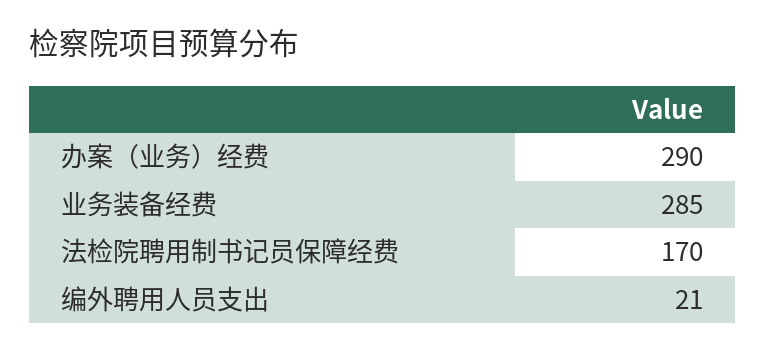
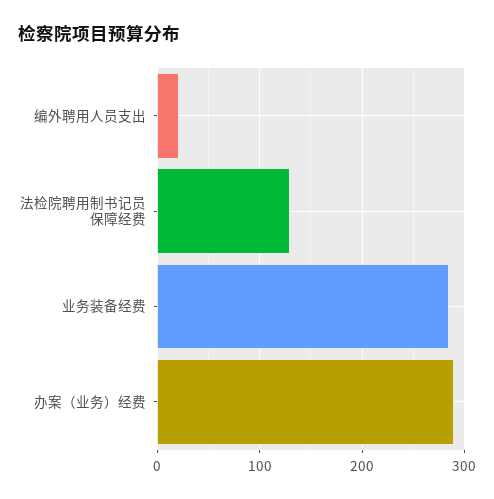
  {
    "办案（业务）经费": 290,
    "业务装备经费": 285,
-   "法检院聘用制书记员保障经费": 170,
+   "法检院聘用制书记员保障经费": 130,
    "编外聘用人员支出": 21
  }

